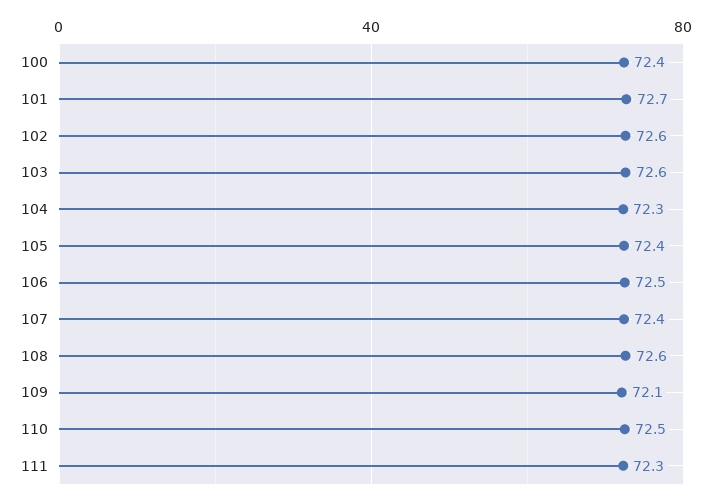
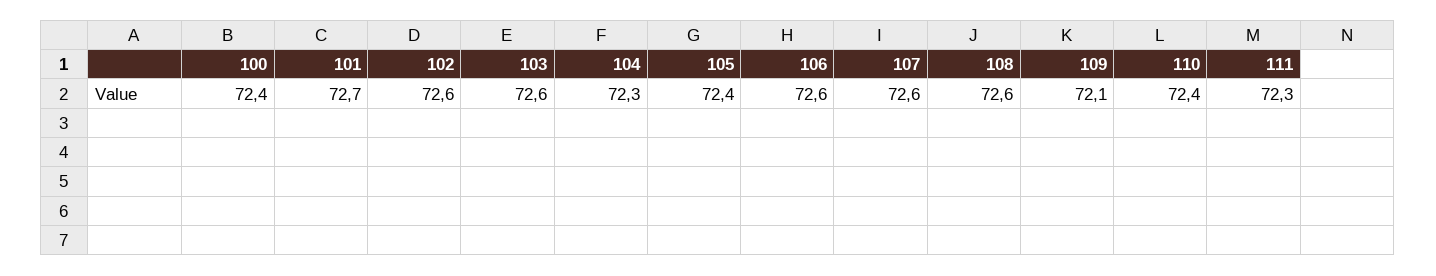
  {
    "100": 72.4,
    "101": 72.7,
    "102": 72.6,
    "103": 72.6,
    "104": 72.3,
    "105": 72.4,
-   "106": 72.5,
+   "106": 72.6,
-   "107": 72.4,
+   "107": 72.6,
    "108": 72.6,
    "109": 72.1,
-   "110": 72.5,
+   "110": 72.4,
    "111": 72.3
  }

